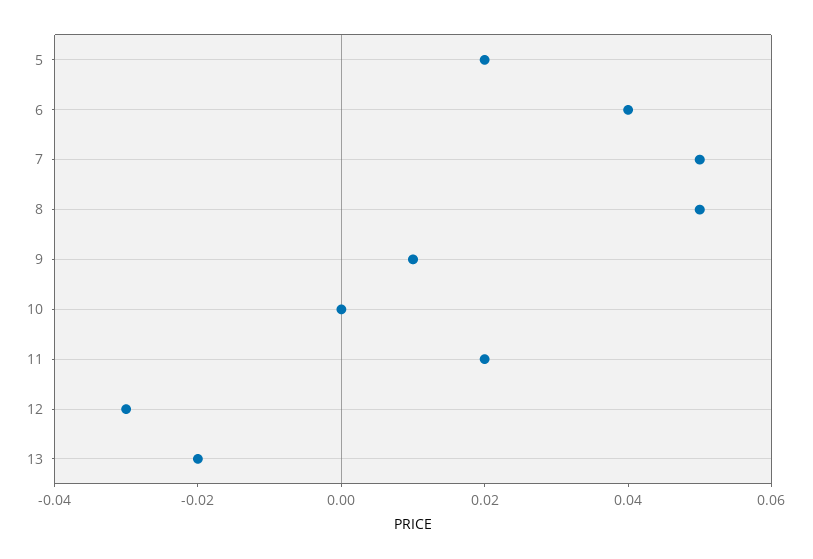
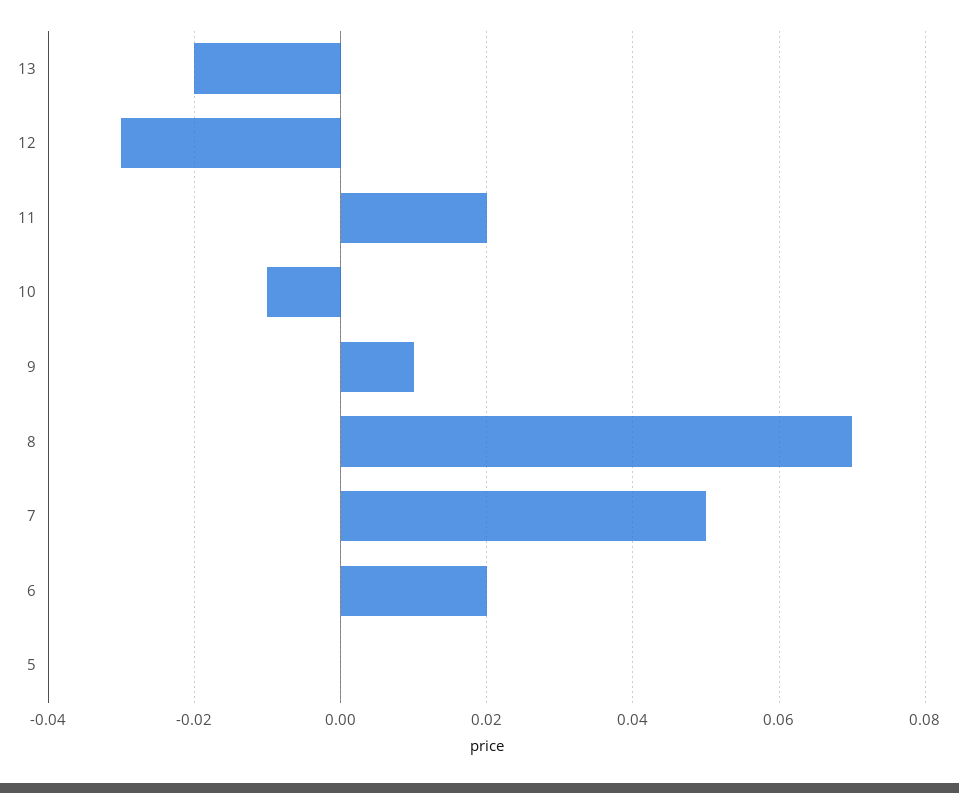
  {
-   "5": 0.02,
+   "5": 0,
-   "6": 0.04,
+   "6": 0.02,
    "7": 0.05,
-   "8": 0.05,
+   "8": 0.07,
    "9": 0.01,
-   "10": 0,
+   "10": -0.01,
    "11": 0.02,
    "12": -0.03,
    "13": -0.02
  }

